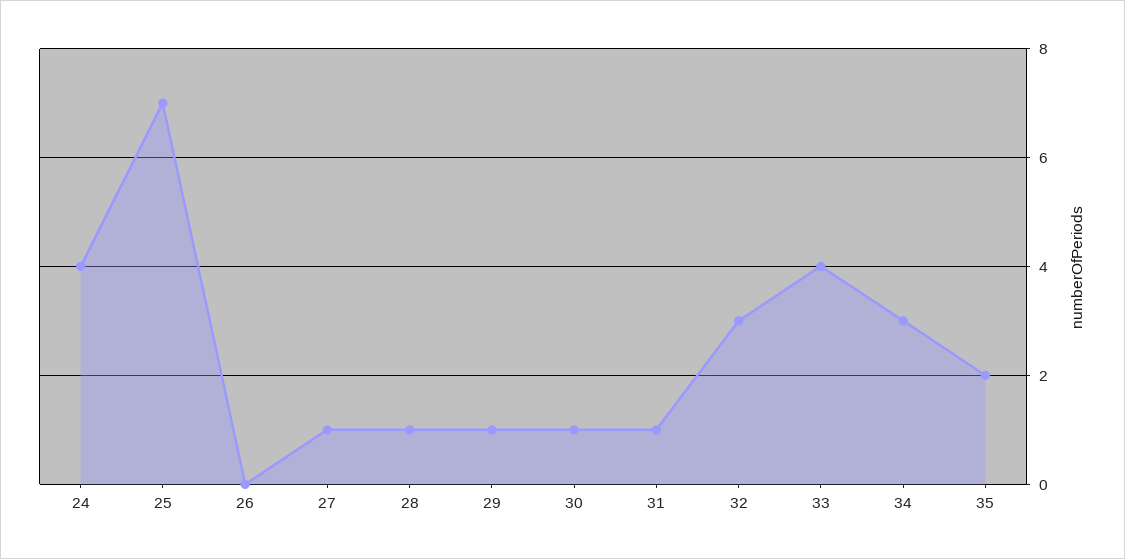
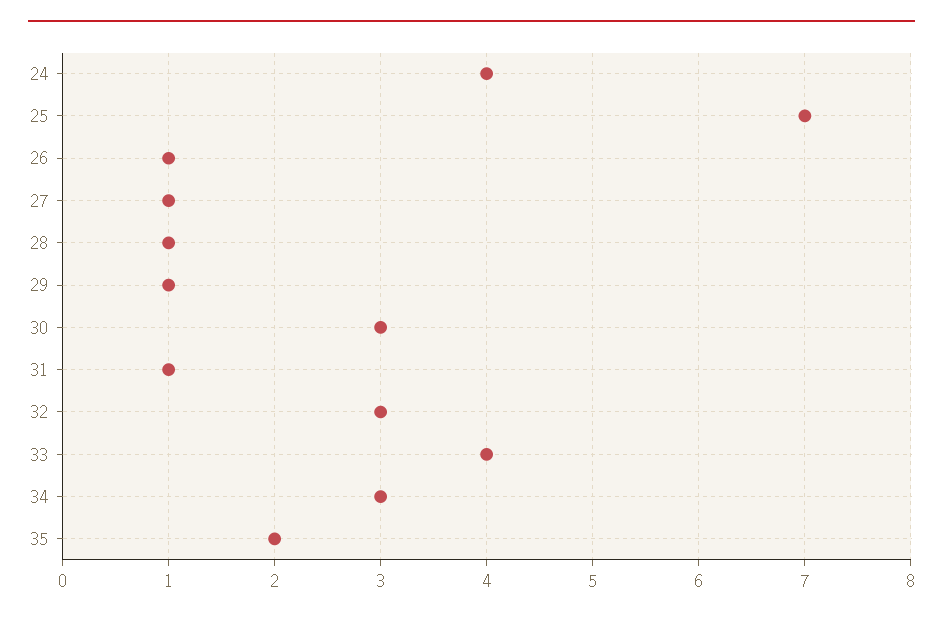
  {
    "24": 4,
    "25": 7,
-   "26": 0,
+   "26": 1,
    "27": 1,
    "28": 1,
    "29": 1,
-   "30": 1,
+   "30": 3,
    "31": 1,
    "32": 3,
    "33": 4,
    "34": 3,
    "35": 2
  }

